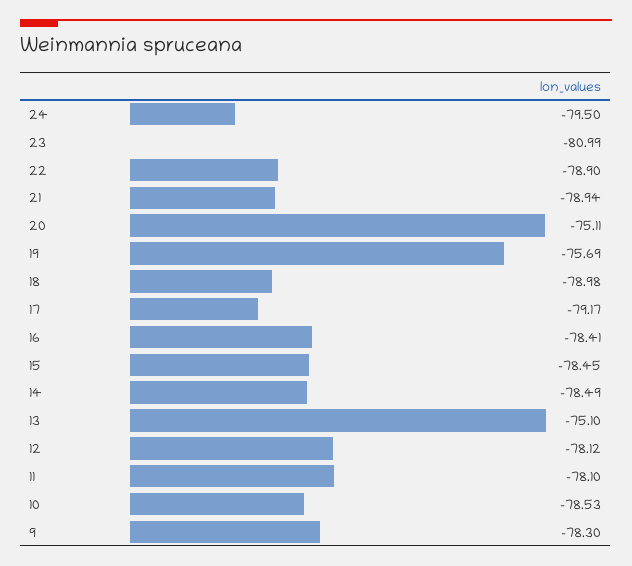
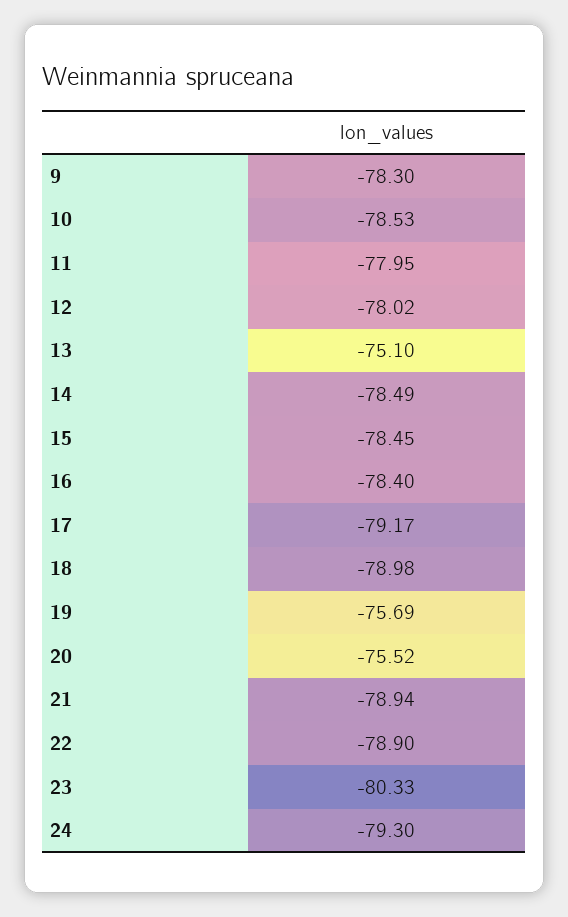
  {
-   "24": -79.5,
+   "24": -79.3,
-   "23": -80.99,
+   "23": -80.33,
    "22": -78.9,
    "21": -78.94,
-   "20": -75.11,
+   "20": -75.52,
    "19": -75.69,
    "18": -78.98,
    "17": -79.17,
-   "16": -78.41,
+   "16": -78.4,
    "15": -78.45,
    "14": -78.49,
    "13": -75.1,
-   "12": -78.12,
+   "12": -78.02,
-   "11": -78.1,
+   "11": -77.95,
    "10": -78.53,
    "9": -78.3
  }

